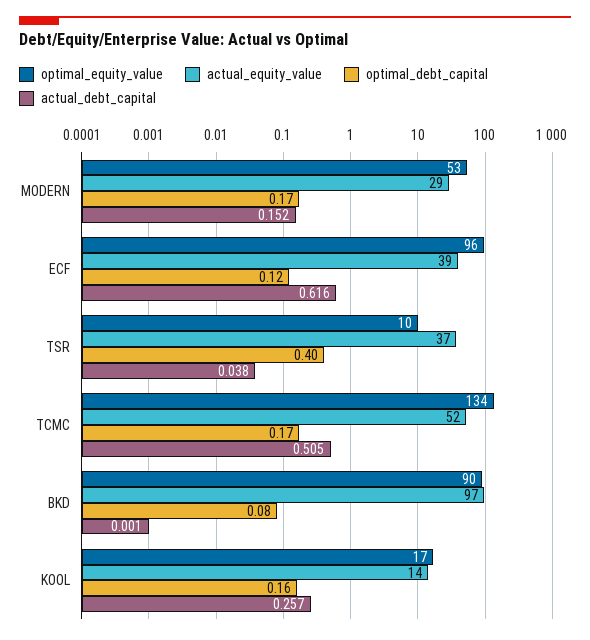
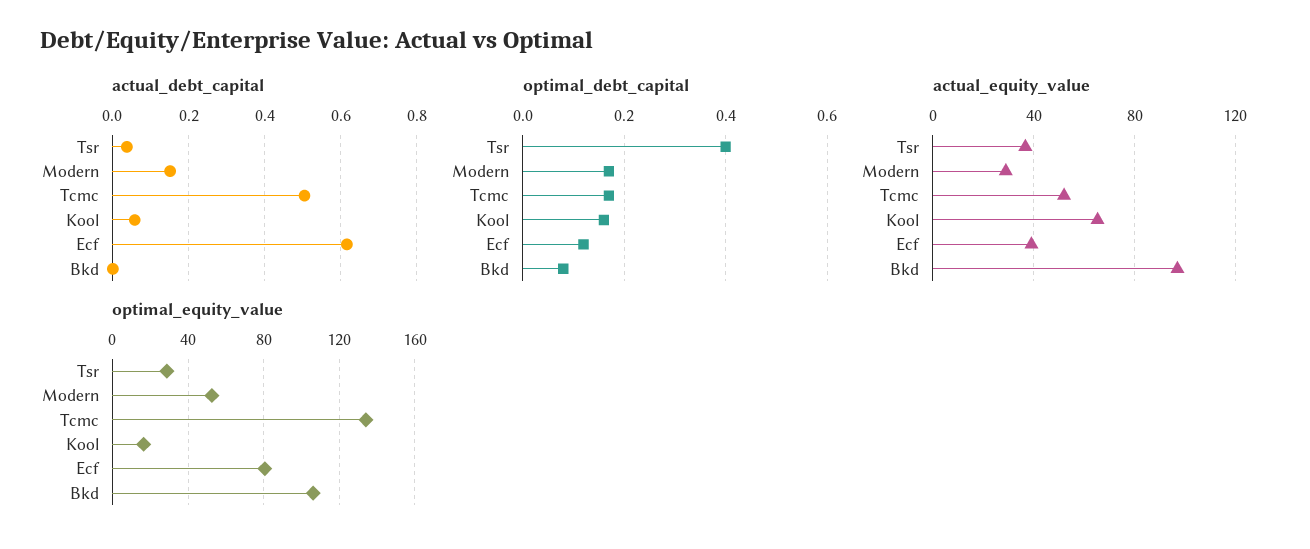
  {
    "optimal_equity_value": {
      "MODERN": 53,
-     "ECF": 96,
+     "ECF": 80,
-     "TSR": 10,
+     "TSR": 30,
      "TCMC": 134,
-     "BKD": 90,
+     "BKD": 105,
      "KOOL": 17
    },
    "actual_equity_value": {
      "MODERN": 29,
      "ECF": 39,
      "TSR": 37,
      "TCMC": 52,
      "BKD": 97,
-     "KOOL": 14
+     "KOOL": 65
    },
    "optimal_debt_capital": {
      "MODERN": 0.17,
      "ECF": 0.12,
      "TSR": 0.4,
      "TCMC": 0.17,
      "BKD": 0.08,
      "KOOL": 0.16
    },
    "actual_debt_capital": {
      "MODERN": 0.152,
      "ECF": 0.616,
      "TSR": 0.038,
      "TCMC": 0.505,
      "BKD": 0.001,
-     "KOOL": 0.257
+     "KOOL": 0.06
    }
  }

